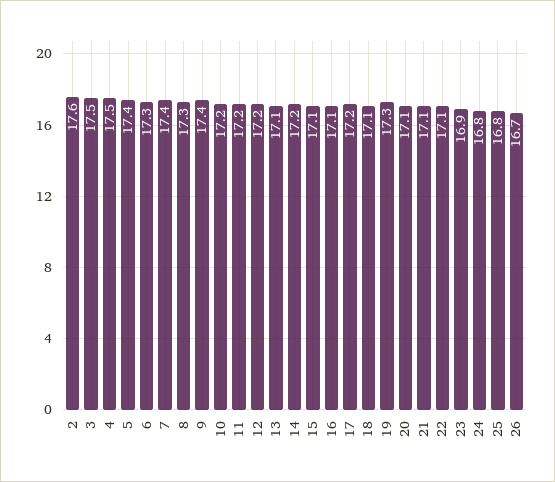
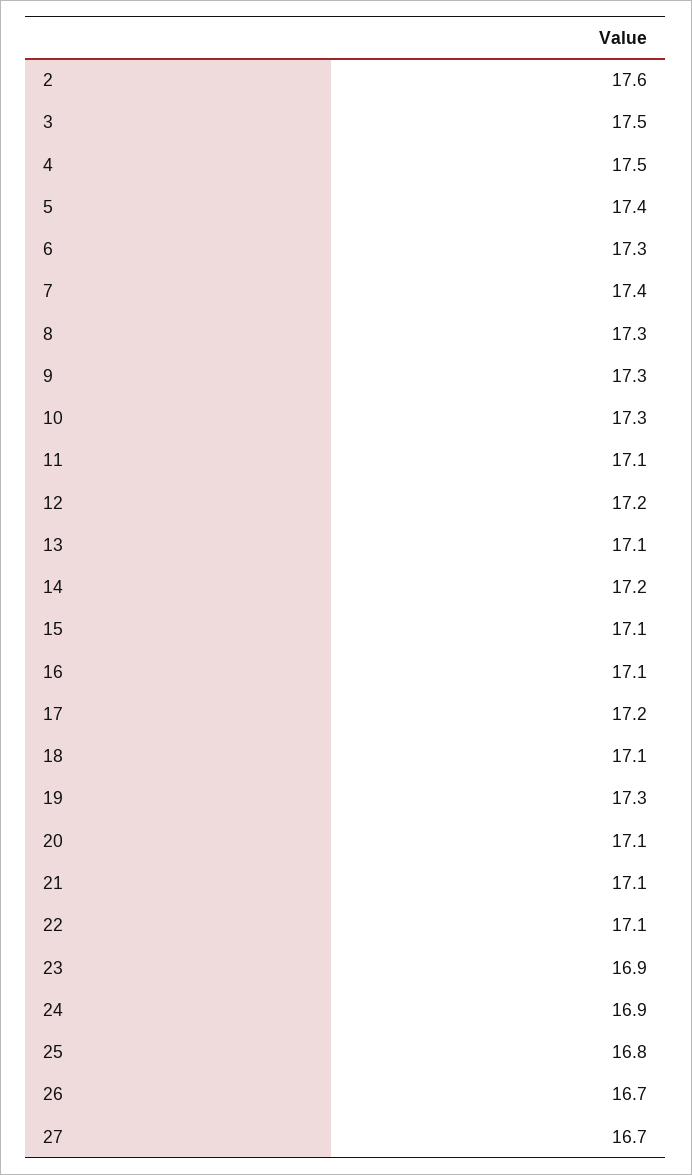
  {
    "2": 17.6,
    "3": 17.5,
    "4": 17.5,
    "5": 17.4,
    "6": 17.3,
    "7": 17.4,
    "8": 17.3,
-   "9": 17.4,
+   "9": 17.3,
-   "10": 17.2,
+   "10": 17.3,
-   "11": 17.2,
+   "11": 17.1,
    "12": 17.2,
    "13": 17.1,
    "14": 17.2,
    "15": 17.1,
    "16": 17.1,
    "17": 17.2,
    "18": 17.1,
    "19": 17.3,
    "20": 17.1,
    "21": 17.1,
    "22": 17.1,
    "23": 16.9,
-   "24": 16.8,
+   "24": 16.9,
    "25": 16.8,
-   "26": 16.7
+   "26": 16.7,
+   "27": 16.7
  }

